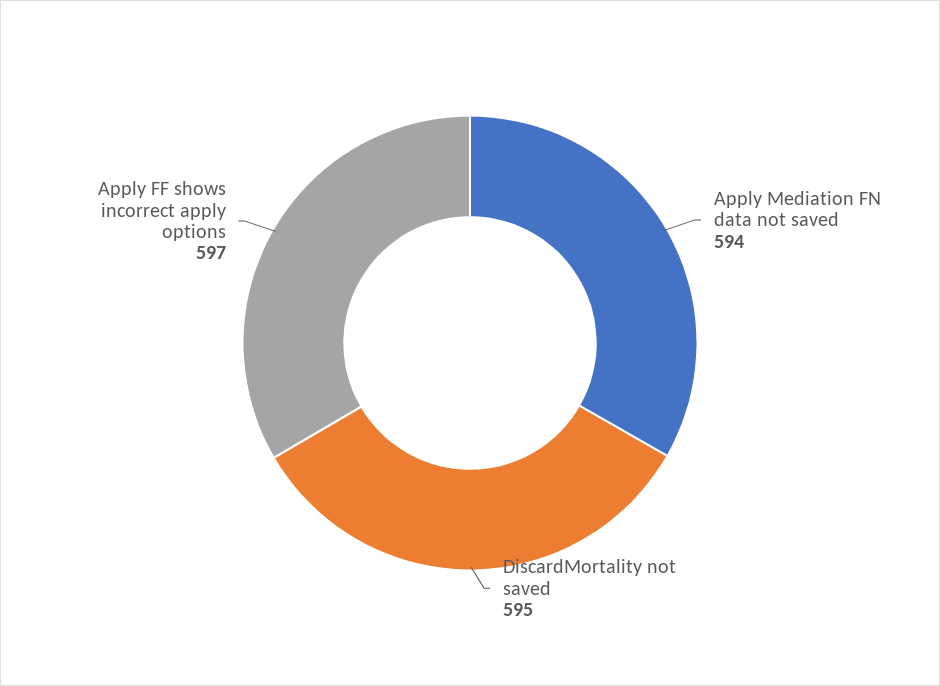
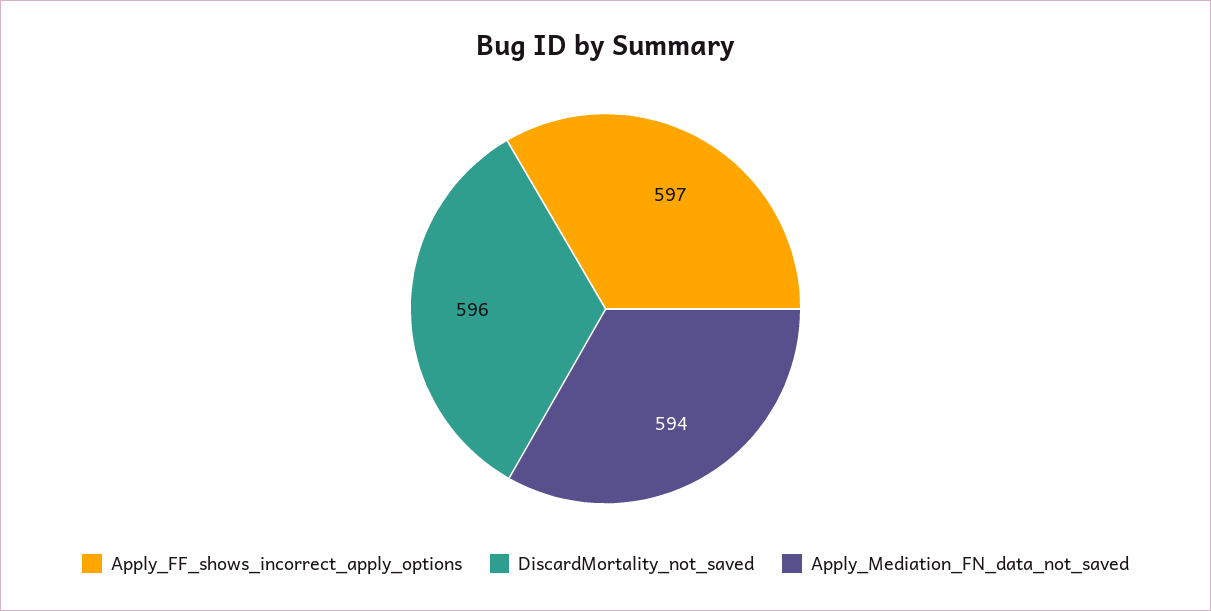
  {
    "Apply Mediation FN data not saved": 594,
-   "DiscardMortality not saved": 595,
+   "DiscardMortality not saved": 596,
    "Apply FF shows incorrect apply options": 597
  }

